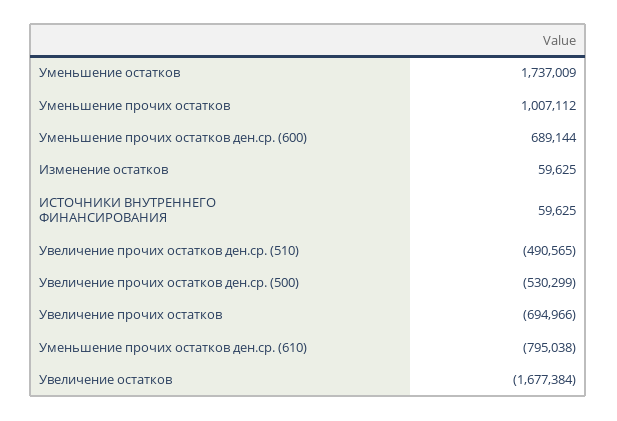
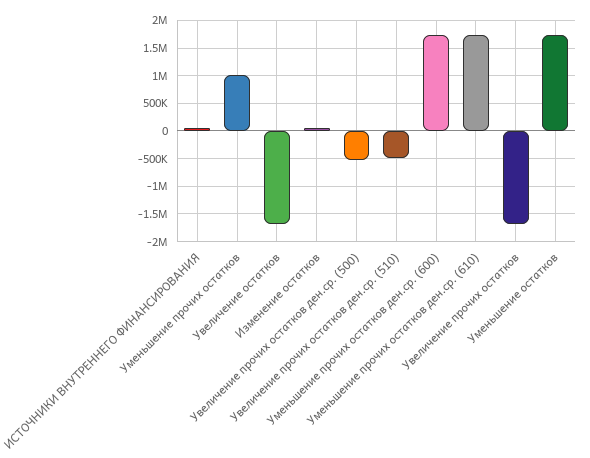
  {
    "Уменьшение остатков": 1737009,
    "Уменьшение прочих остатков": 1007112,
-   "Уменьшение прочих остатков ден.ср. (600)": 689144,
+   "Уменьшение прочих остатков ден.ср. (600)": 1750000,
    "Изменение остатков": 59625,
    "ИСТОЧНИКИ ВНУТРЕННЕГО ФИНАНСИРОВАНИЯ": 59625,
    "Увеличение прочих остатков ден.ср. (510)": -490565,
    "Увеличение прочих остатков ден.ср. (500)": -530299,
-   "Увеличение прочих остатков": -694966,
+   "Увеличение прочих остатков": -1750000,
-   "Уменьшение прочих остатков ден.ср. (610)": -795038,
+   "Уменьшение прочих остатков ден.ср. (610)": 1750000,
    "Увеличение остатков": -1677384
  }

